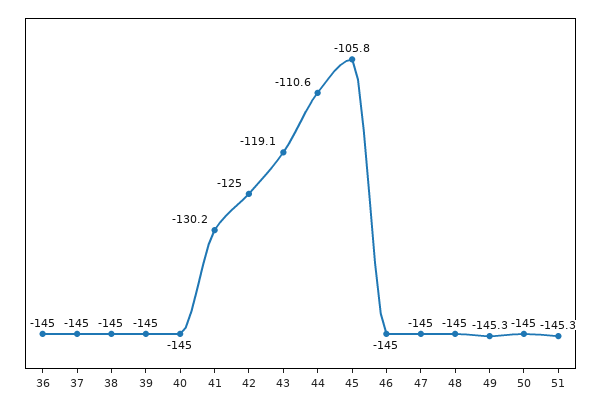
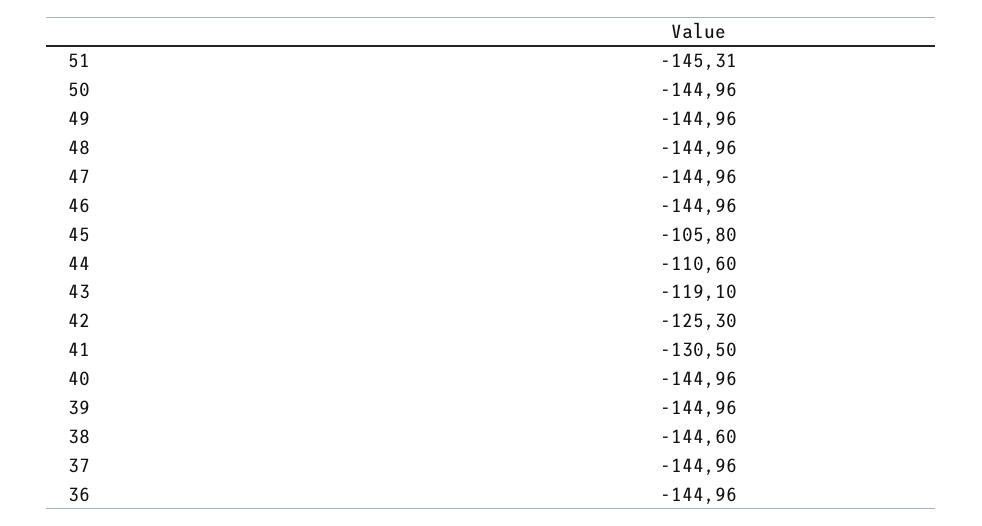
  {
    "36": -144.96,
    "37": -144.96,
-   "38": -145,
+   "38": -144.6,
    "39": -144.96,
    "40": -144.96,
-   "41": -130.2,
+   "41": -130.5,
-   "42": -125,
+   "42": -125.3,
    "43": -119.1,
    "44": -110.6,
    "45": -105.8,
    "46": -144.96,
    "47": -144.96,
    "48": -144.96,
-   "49": -145.3,
+   "49": -144.96,
    "50": -144.96,
    "51": -145.31
  }

